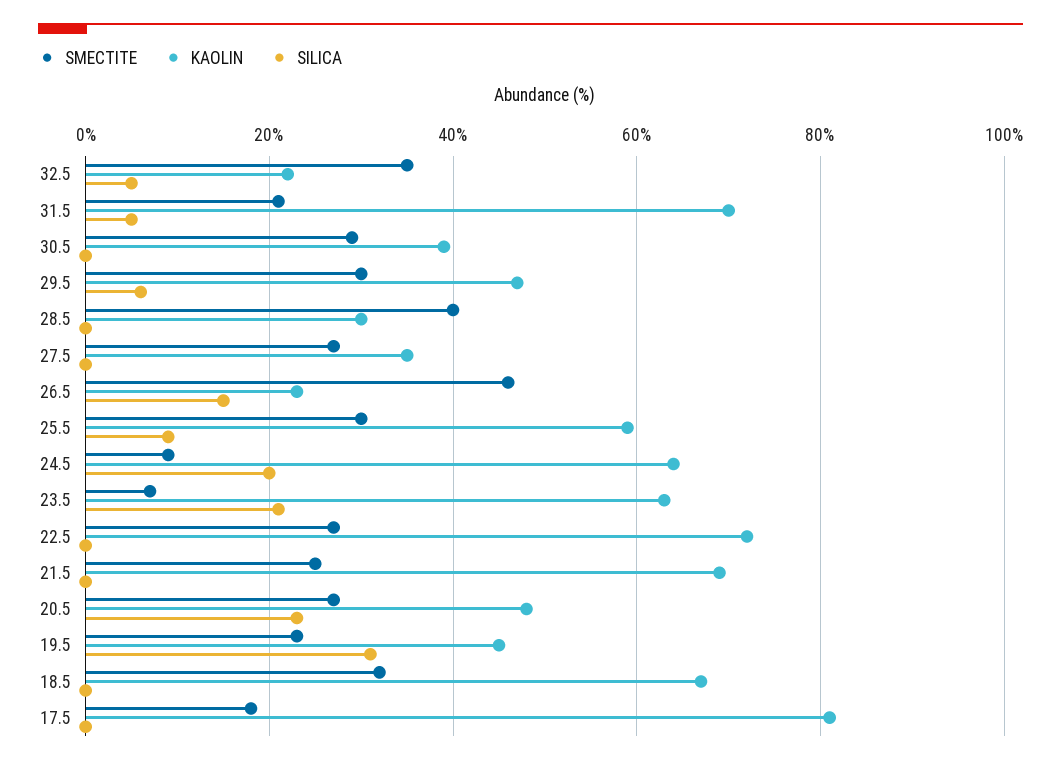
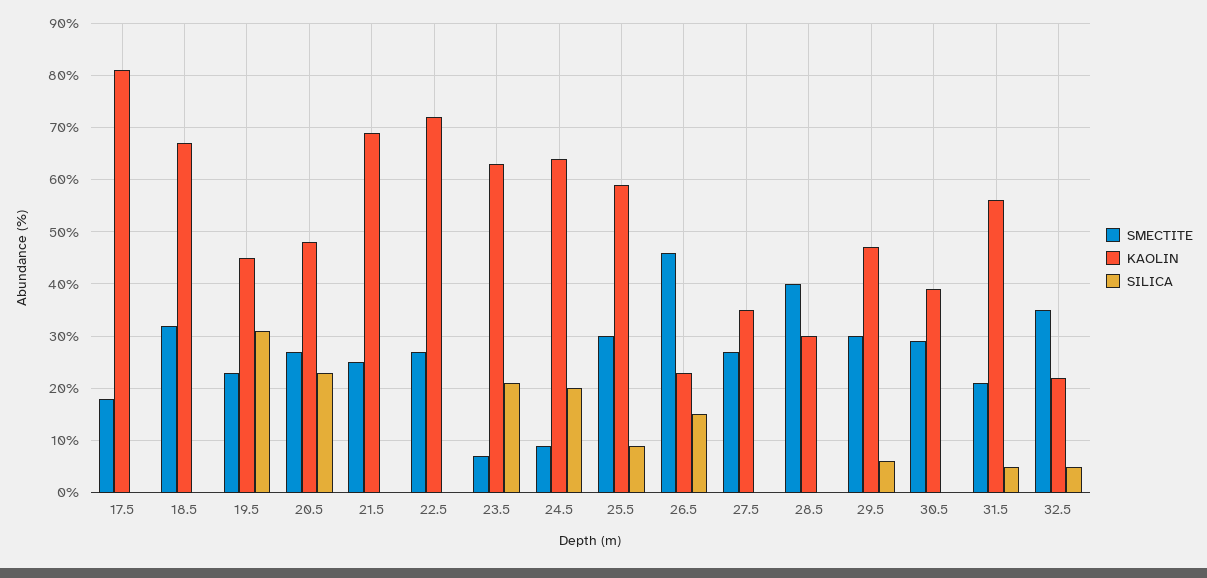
  {
    "SMECTITE": {
      "32.5": 35,
      "31.5": 20,
      "30.5": 30,
      "29.5": 30,
      "28.5": 40,
      "27.5": 25,
      "26.5": 45,
      "25.5": 30,
      "24.5": 10,
      "23.5": 5,
      "22.5": 25,
      "21.5": 25,
      "20.5": 25,
      "19.5": 25,
      "18.5": 30,
      "17.5": 20
    },
    "KAOLIN": {
      "32.5": 20,
-     "31.5": 70,
+     "31.5": 55,
      "30.5": 40,
      "29.5": 45,
      "28.5": 30,
      "27.5": 35,
      "26.5": 25,
      "25.5": 60,
      "24.5": 65,
      "23.5": 65,
      "22.5": 70,
      "21.5": 70,
      "20.5": 50,
      "19.5": 45,
      "18.5": 65,
      "17.5": 80
    },
    "SILICA": {
      "32.5": 5,
      "31.5": 5,
      "30.5": 0,
      "29.5": 5,
      "28.5": 0,
      "27.5": 0,
      "26.5": 15,
      "25.5": 10,
      "24.5": 20,
      "23.5": 20,
      "22.5": 0,
      "21.5": 0,
      "20.5": 25,
      "19.5": 30,
      "18.5": 0,
      "17.5": 0
    }
  }

